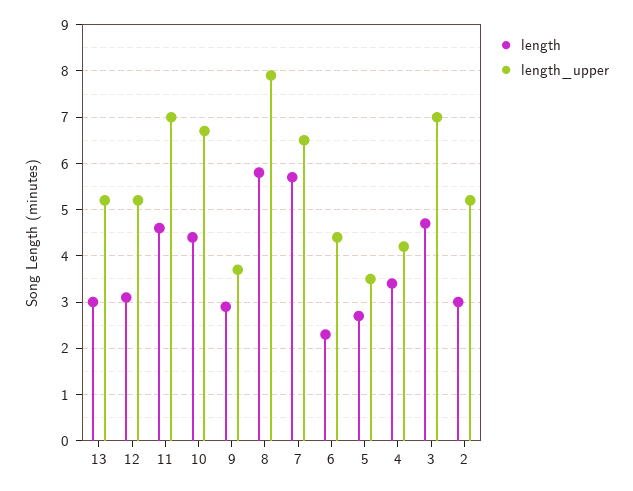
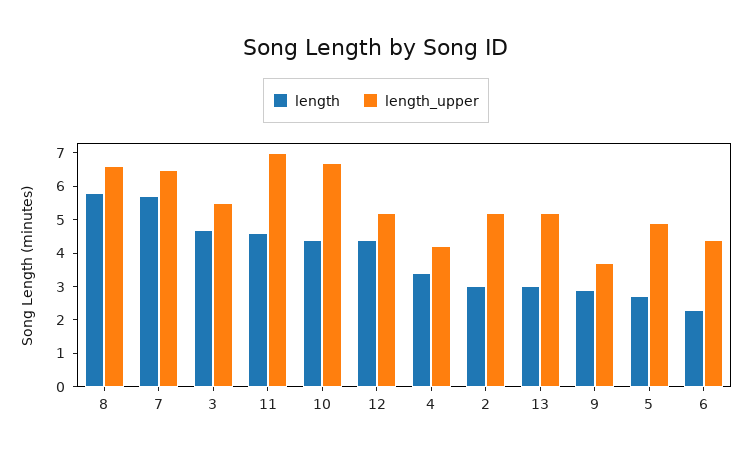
  {
    "length": {
      "13": 3,
-     "12": 3,
+     "12": 4.5,
      "11": 4.5,
      "10": 4.5,
      "9": 3,
      "8": 6,
      "7": 5.5,
      "6": 2.5,
      "5": 2.5,
      "4": 3.5,
      "3": 4.5,
      "2": 3
    },
    "length_upper": {
      "13": 5,
      "12": 5,
      "11": 7,
      "10": 6.5,
      "9": 3.5,
-     "8": 8,
+     "8": 6.5,
      "7": 6.5,
      "6": 4.5,
-     "5": 3.5,
+     "5": 5,
      "4": 4,
-     "3": 7,
+     "3": 5.5,
      "2": 5
    }
  }

